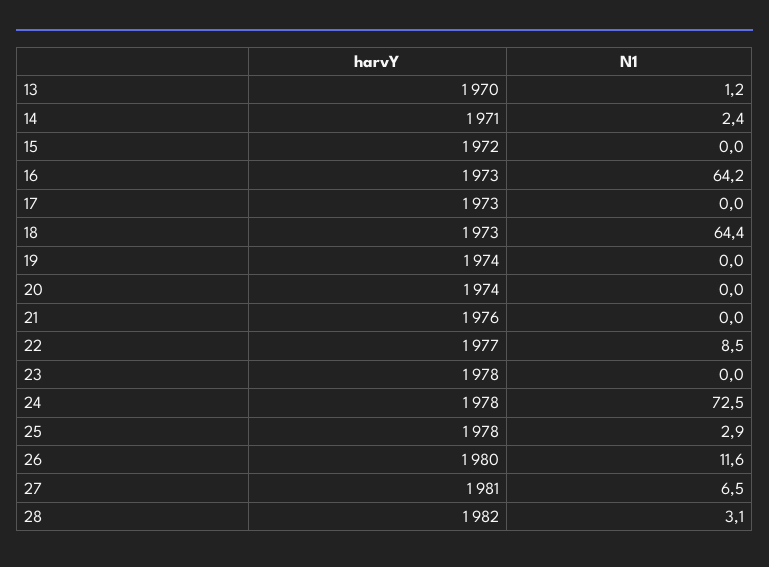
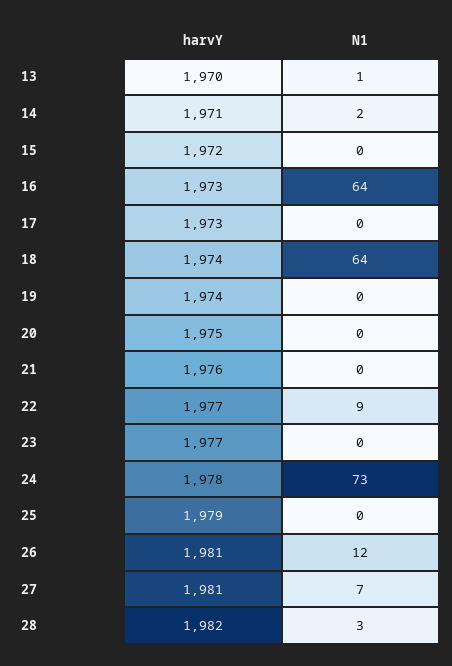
  {
    "harvY": {
      "13": 1970,
      "14": 1971,
      "15": 1972,
      "16": 1973,
      "17": 1973,
-     "18": 1973,
+     "18": 1974,
      "19": 1974,
-     "20": 1974,
+     "20": 1975,
      "21": 1976,
      "22": 1977,
-     "23": 1978,
+     "23": 1977,
      "24": 1978,
-     "25": 1978,
+     "25": 1979,
-     "26": 1980,
+     "26": 1981,
      "27": 1981,
      "28": 1982
    },
    "N1": {
      "13": 1.2,
      "14": 2.4,
      "15": 0,
      "16": 64.2,
      "17": 0,
      "18": 64.4,
      "19": 0,
      "20": 0,
      "21": 0,
      "22": 8.5,
      "23": 0,
      "24": 72.5,
-     "25": 2.9,
+     "25": 0,
      "26": 11.6,
      "27": 6.5,
      "28": 3.1
    }
  }

